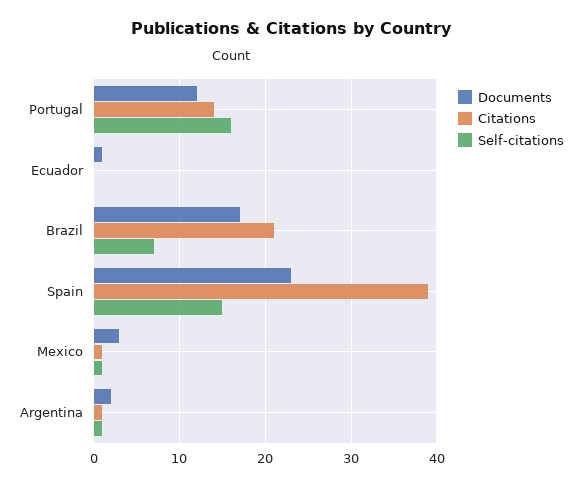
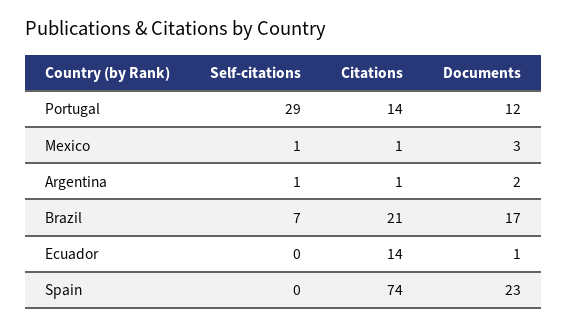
  {
    "Documents": {
      "Portugal": 12,
      "Ecuador": 1,
      "Brazil": 17,
      "Spain": 23,
      "Mexico": 3,
      "Argentina": 2
    },
    "Citations": {
      "Portugal": 14,
-     "Ecuador": 0,
+     "Ecuador": 14,
      "Brazil": 21,
-     "Spain": 39,
+     "Spain": 74,
      "Mexico": 1,
      "Argentina": 1
    },
    "Self-citations": {
-     "Portugal": 16,
+     "Portugal": 29,
      "Ecuador": 0,
      "Brazil": 7,
-     "Spain": 15,
+     "Spain": 0,
      "Mexico": 1,
      "Argentina": 1
    }
  }

